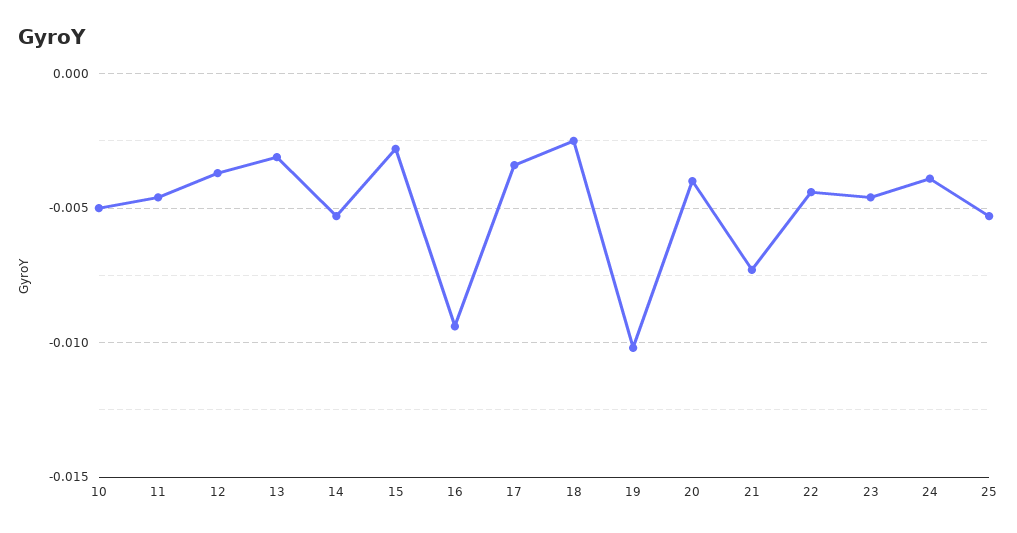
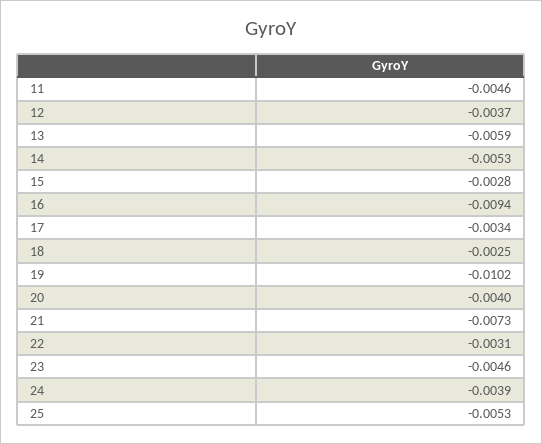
  {
-   "10": -0.005,
    "11": -0.0046,
    "12": -0.0037,
-   "13": -0.003,
+   "13": -0.0059,
    "14": -0.0053,
    "15": -0.0028,
    "16": -0.0094,
    "17": -0.0034,
    "18": -0.0025,
    "19": -0.0102,
    "20": -0.004,
    "21": -0.0073,
-   "22": -0.0045,
+   "22": -0.0031,
    "23": -0.0046,
    "24": -0.0039,
    "25": -0.0053
  }

